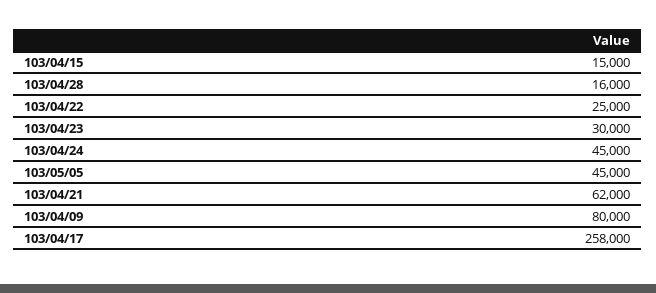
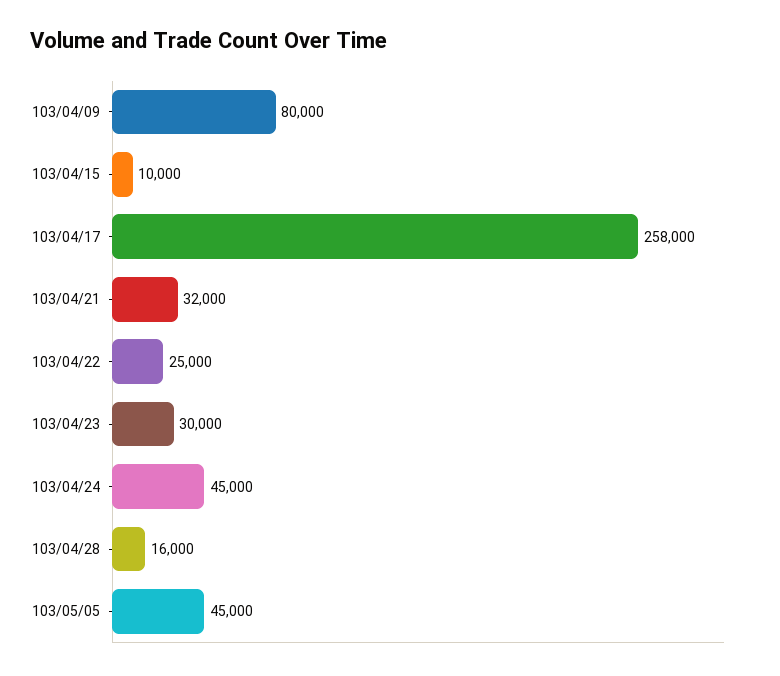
  {
-   "103/04/15": 15000,
+   "103/04/15": 10000,
    "103/04/28": 16000,
    "103/04/22": 25000,
    "103/04/23": 30000,
    "103/04/24": 45000,
    "103/05/05": 45000,
-   "103/04/21": 62000,
+   "103/04/21": 32000,
    "103/04/09": 80000,
    "103/04/17": 258000
  }

